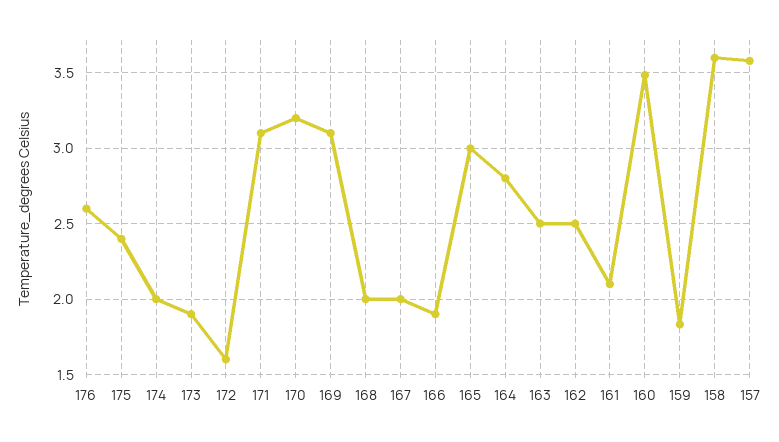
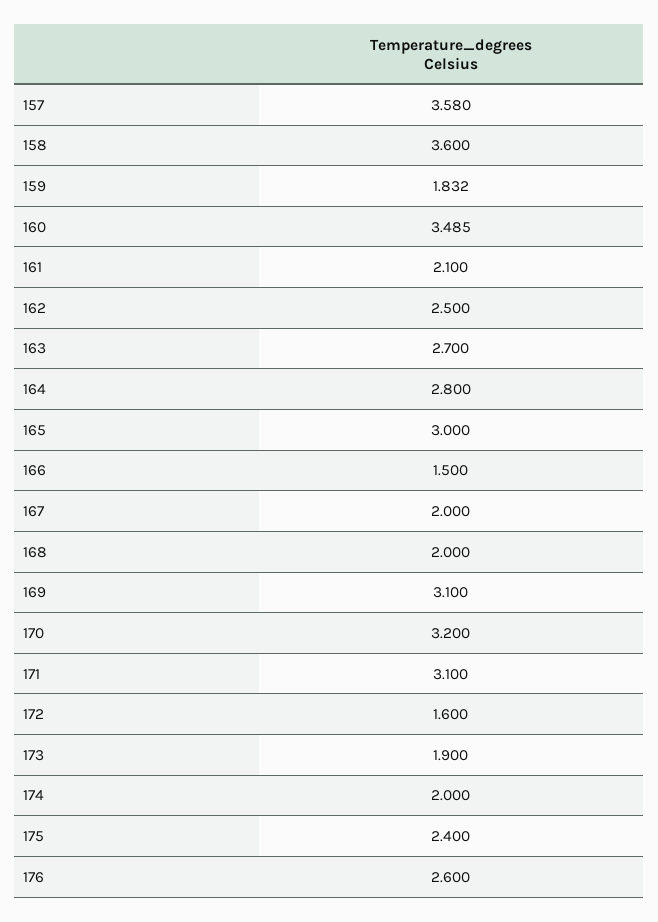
  {
    "176": 2.6,
    "175": 2.4,
    "174": 2,
    "173": 1.9,
    "172": 1.6,
    "171": 3.1,
    "170": 3.2,
    "169": 3.1,
    "168": 2,
    "167": 2,
-   "166": 1.9,
+   "166": 1.5,
    "165": 3,
    "164": 2.8,
-   "163": 2.5,
+   "163": 2.7,
    "162": 2.5,
    "161": 2.1,
    "160": 3.485,
    "159": 1.832,
    "158": 3.6,
    "157": 3.58
  }

